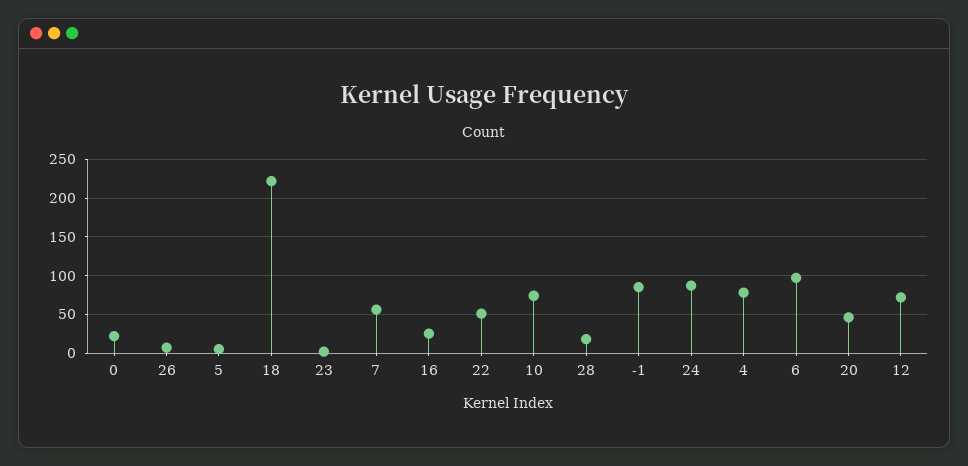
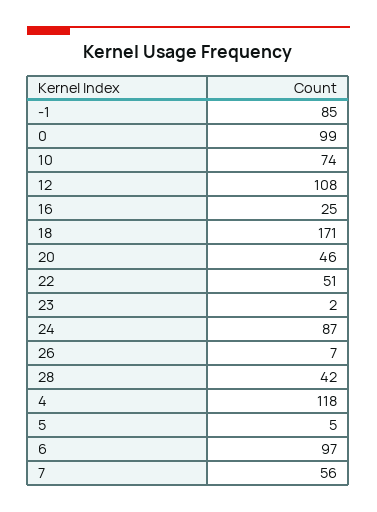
  {
-   "0": 20,
+   "0": 99,
    "26": 7,
    "5": 5,
-   "18": 220,
+   "18": 171,
    "23": 2,
    "7": 56,
    "16": 25,
    "22": 51,
    "10": 74,
-   "28": 20,
+   "28": 42,
    "-1": 85,
    "24": 87,
-   "4": 80,
+   "4": 118,
    "6": 97,
    "20": 46,
-   "12": 70
+   "12": 108
  }

